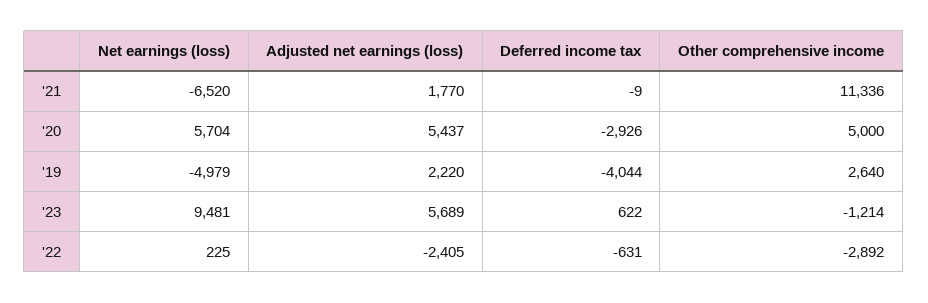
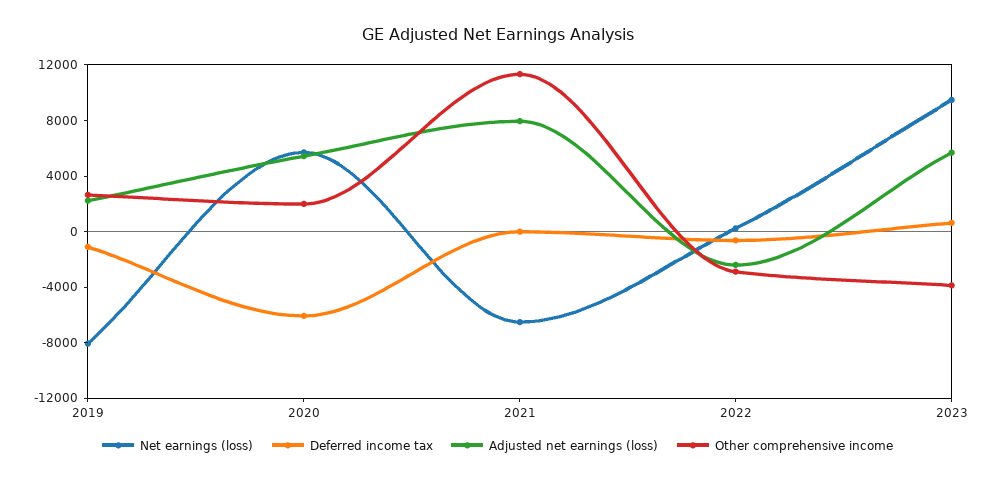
  {
    "Net earnings (loss)": {
      "'21": -6520,
      "'20": 5704,
-     "'19": -4979,
+     "'19": -8000,
      "'23": 9481,
      "'22": 225
    },
    "Adjusted net earnings (loss)": {
-     "'21": 1770,
+     "'21": 8000,
      "'20": 5437,
      "'19": 2220,
      "'23": 5689,
      "'22": -2405
    },
    "Deferred income tax": {
      "'21": -9,
-     "'20": -2926,
+     "'20": -6000,
-     "'19": -4044,
+     "'19": -1000,
      "'23": 622,
      "'22": -631
    },
    "Other comprehensive income": {
      "'21": 11336,
-     "'20": 5000,
+     "'20": 2000,
      "'19": 2640,
-     "'23": -1214,
+     "'23": -4000,
      "'22": -2892
    }
  }

